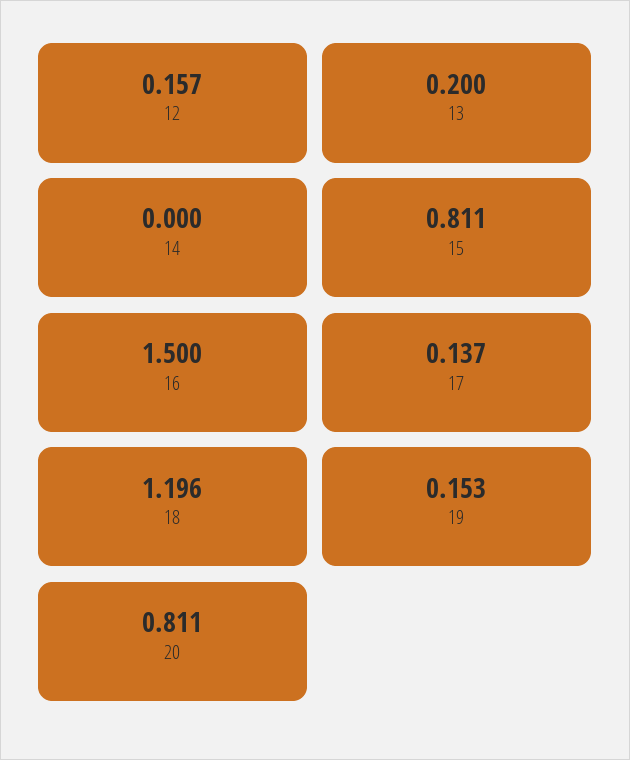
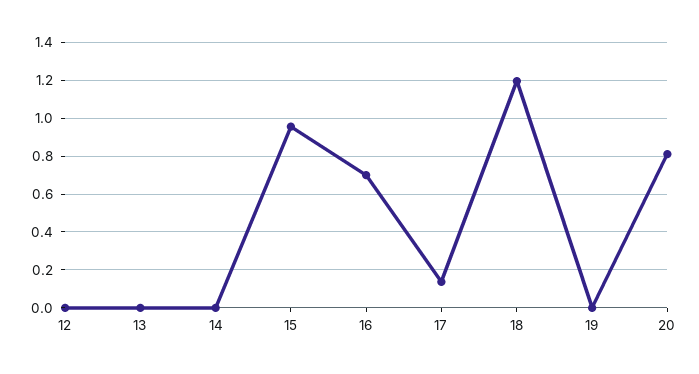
  {
-   "12": 0.157,
+   "12": 0,
-   "13": 0.2,
+   "13": 0,
    "14": 0,
-   "15": 0.811,
+   "15": 0.95,
-   "16": 1.5,
+   "16": 0.7,
    "17": 0.137,
    "18": 1.196,
-   "19": 0.153,
+   "19": 0,
    "20": 0.811
  }

